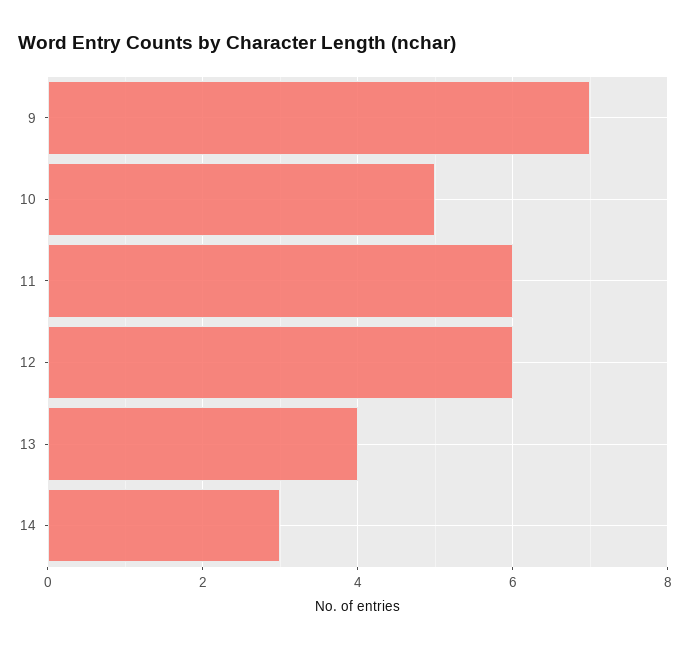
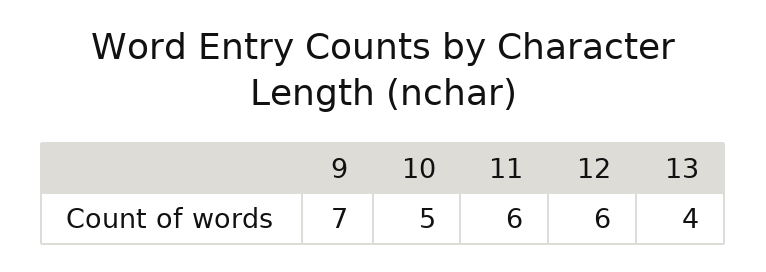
  {
    "9": 7,
    "10": 5,
    "11": 6,
    "12": 6,
-   "13": 4,
+   "13": 4
-   "14": 3
  }

